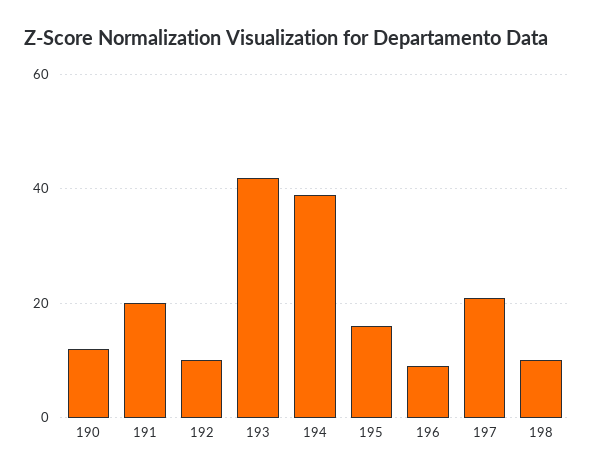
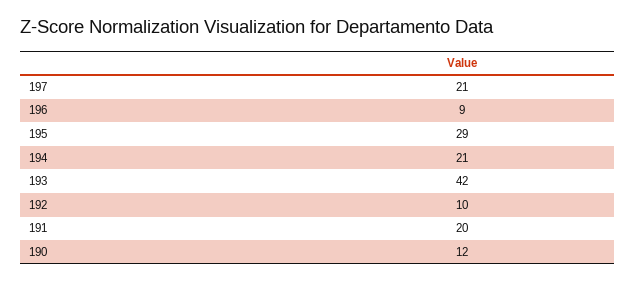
  {
    "190": 12,
    "191": 20,
    "192": 10,
    "193": 42,
-   "194": 40,
+   "194": 21,
-   "195": 15,
+   "195": 29,
    "196": 9,
-   "197": 21,
+   "197": 21
-   "198": 10
  }

